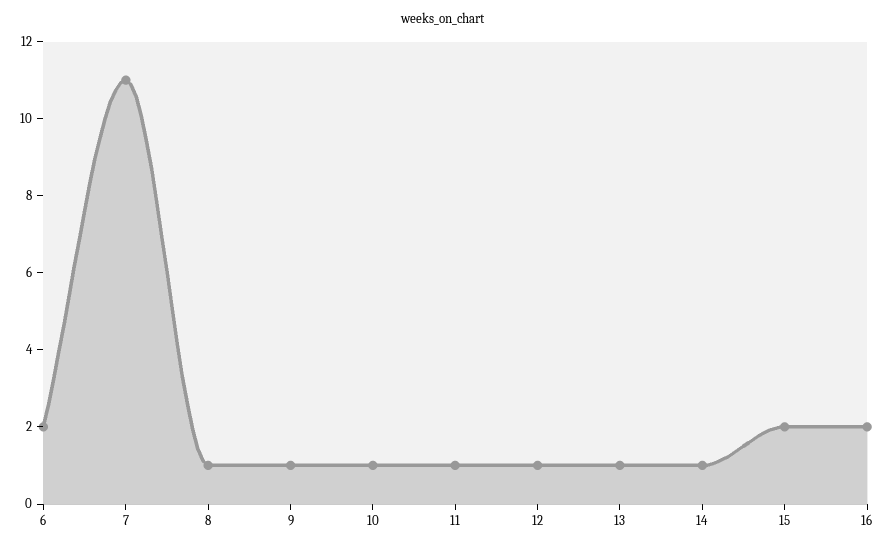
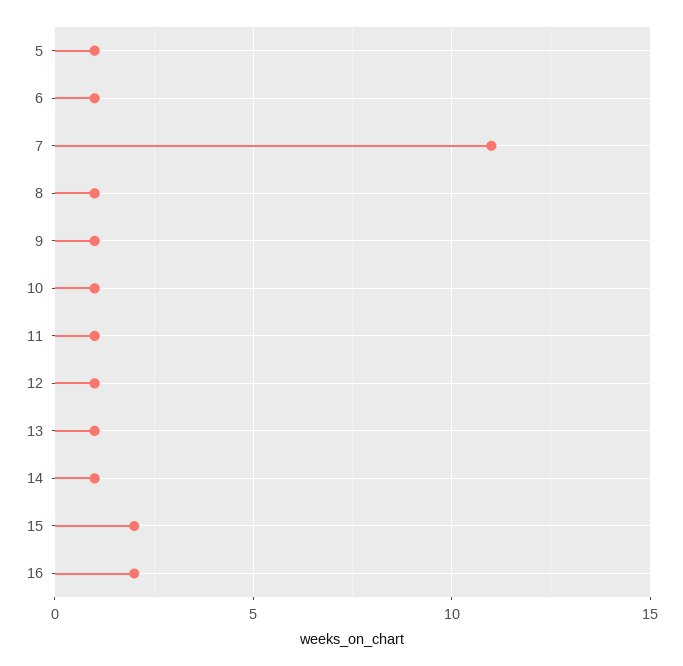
  {
-   "6": 2,
+   "6": 1,
    "7": 11,
    "8": 1,
    "9": 1,
    "10": 1,
    "11": 1,
    "12": 1,
    "13": 1,
    "14": 1,
    "15": 2,
-   "16": 2
+   "16": 2,
+   "5": 1
  }

